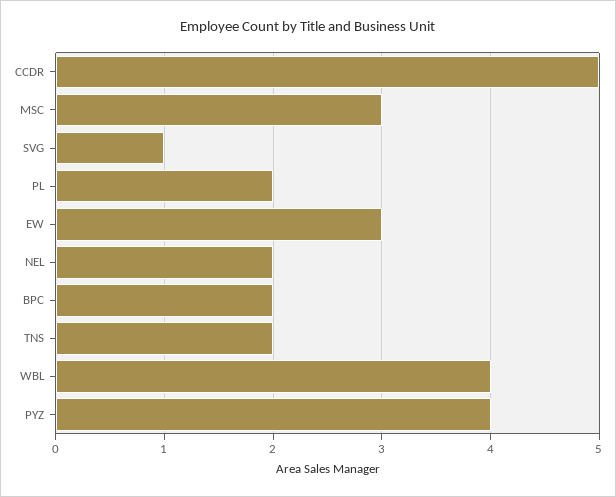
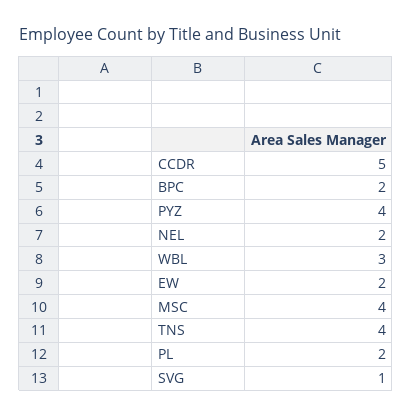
  {
    "CCDR": 5,
-   "MSC": 3,
+   "MSC": 4,
    "SVG": 1,
    "PL": 2,
-   "EW": 3,
+   "EW": 2,
    "NEL": 2,
    "BPC": 2,
-   "TNS": 2,
+   "TNS": 4,
-   "WBL": 4,
+   "WBL": 3,
    "PYZ": 4
  }

